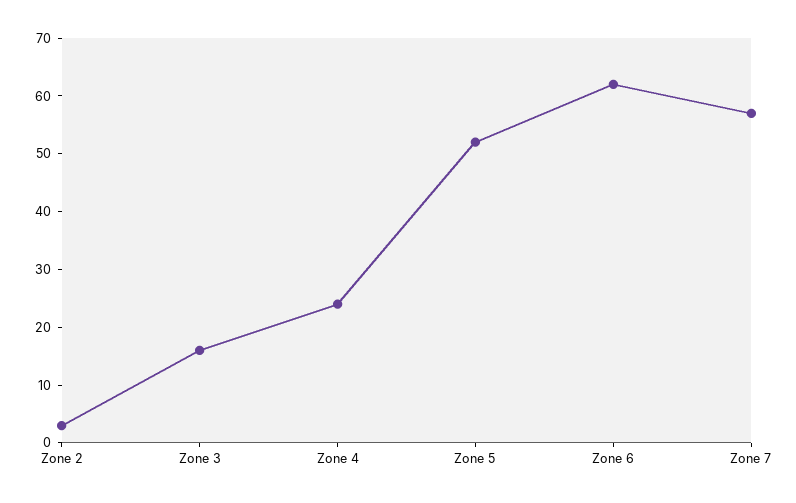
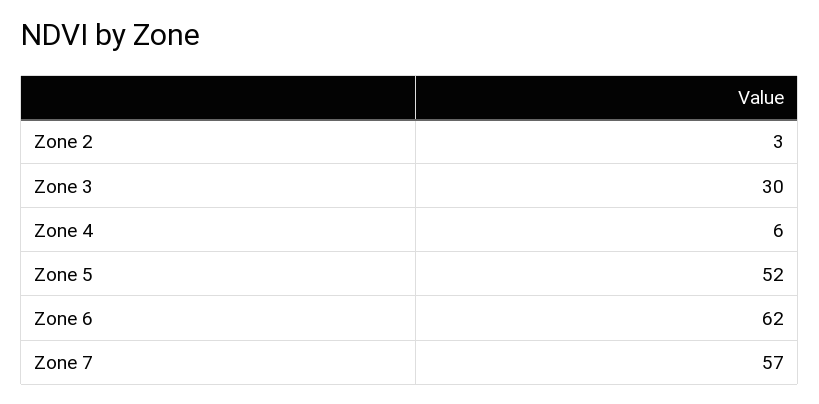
  {
    "Zone 2": 3,
-   "Zone 3": 15,
+   "Zone 3": 30,
-   "Zone 4": 25,
+   "Zone 4": 6,
    "Zone 5": 52,
    "Zone 6": 62,
    "Zone 7": 57
  }

